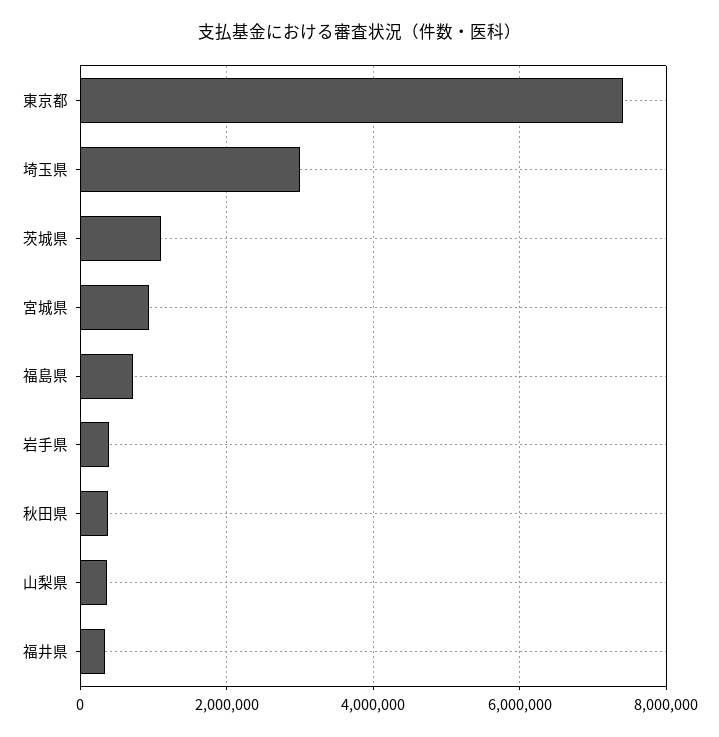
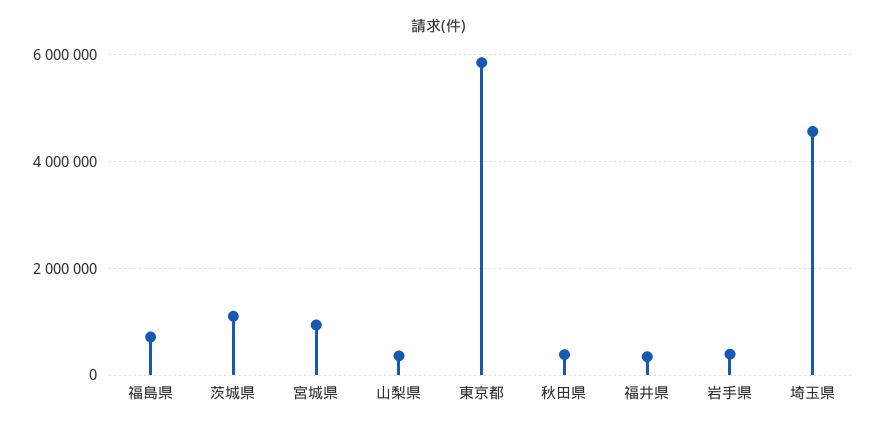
  {
-   "東京都": 7400000,
+   "東京都": 5800000,
-   "埼玉県": 3000000,
+   "埼玉県": 4600000,
    "茨城県": 1200000,
    "宮城県": 1000000,
    "福島県": 800000,
    "岩手県": 400000,
    "秋田県": 400000,
    "山梨県": 400000,
    "福井県": 400000
  }

